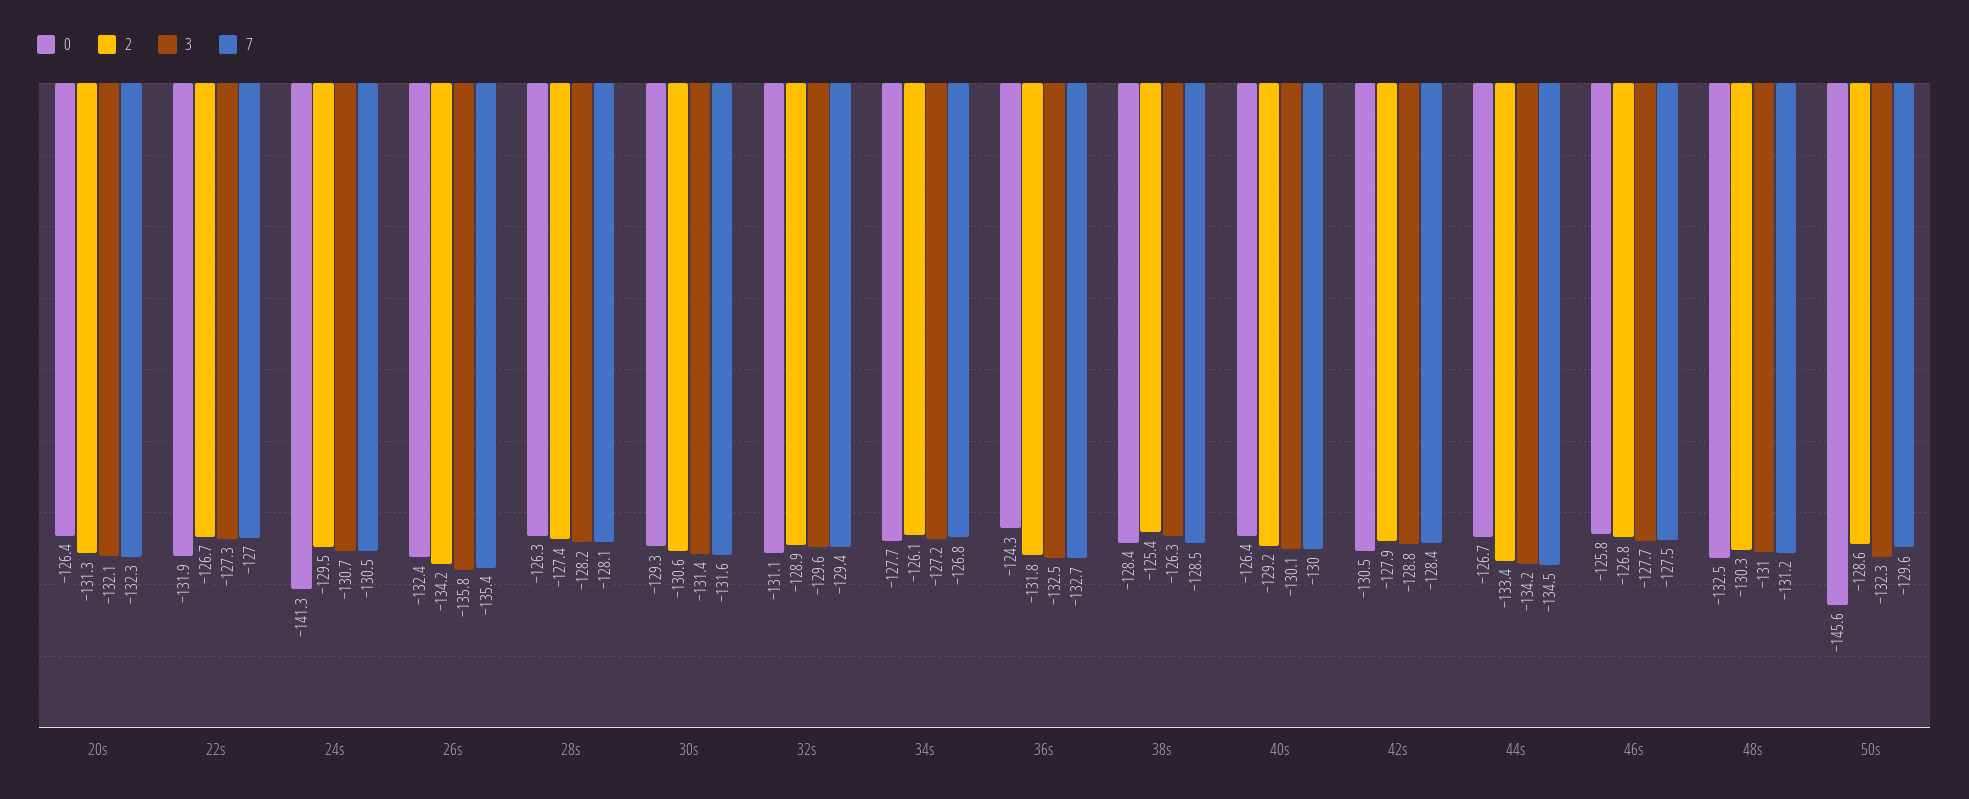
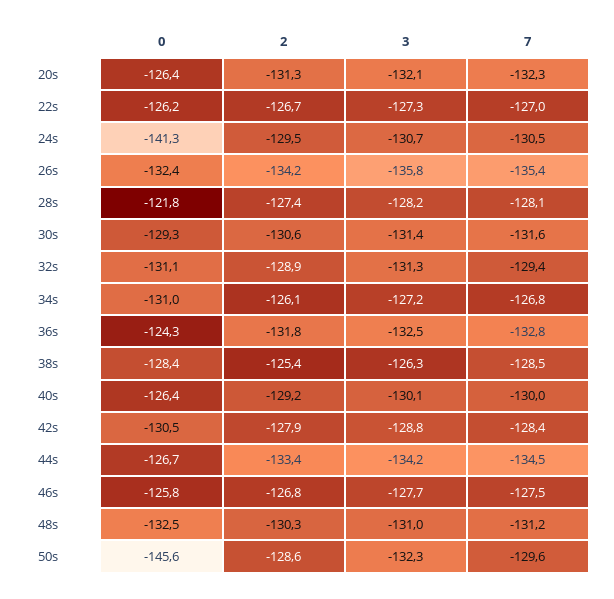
  {
    "0": {
      "20s": -126.4,
-     "22s": -131.9,
+     "22s": -126.2,
      "24s": -141.3,
      "26s": -132.4,
-     "28s": -126.3,
+     "28s": -121.8,
      "30s": -129.3,
      "32s": -131.1,
-     "34s": -127.7,
+     "34s": -131,
      "36s": -124.3,
      "38s": -128.4,
      "40s": -126.4,
      "42s": -130.5,
      "44s": -126.7,
      "46s": -125.8,
      "48s": -132.5,
      "50s": -145.6
    },
    "2": {
      "20s": -131.3,
      "22s": -126.7,
      "24s": -129.5,
      "26s": -134.2,
      "28s": -127.4,
      "30s": -130.6,
      "32s": -128.9,
      "34s": -126.1,
      "36s": -131.8,
      "38s": -125.4,
      "40s": -129.2,
      "42s": -127.9,
      "44s": -133.4,
      "46s": -126.8,
      "48s": -130.3,
      "50s": -128.6
    },
    "3": {
      "20s": -132.1,
      "22s": -127.3,
      "24s": -130.7,
      "26s": -135.8,
      "28s": -128.2,
      "30s": -131.4,
-     "32s": -129.6,
+     "32s": -131.3,
      "34s": -127.2,
      "36s": -132.5,
      "38s": -126.3,
      "40s": -130.1,
      "42s": -128.8,
      "44s": -134.2,
      "46s": -127.7,
      "48s": -131,
      "50s": -132.3
    },
    "7": {
      "20s": -132.3,
      "22s": -127,
      "24s": -130.5,
      "26s": -135.4,
      "28s": -128.1,
      "30s": -131.6,
      "32s": -129.4,
      "34s": -126.8,
-     "36s": -132.7,
+     "36s": -132.8,
      "38s": -128.5,
      "40s": -130,
      "42s": -128.4,
      "44s": -134.5,
      "46s": -127.5,
      "48s": -131.2,
      "50s": -129.6
    }
  }

